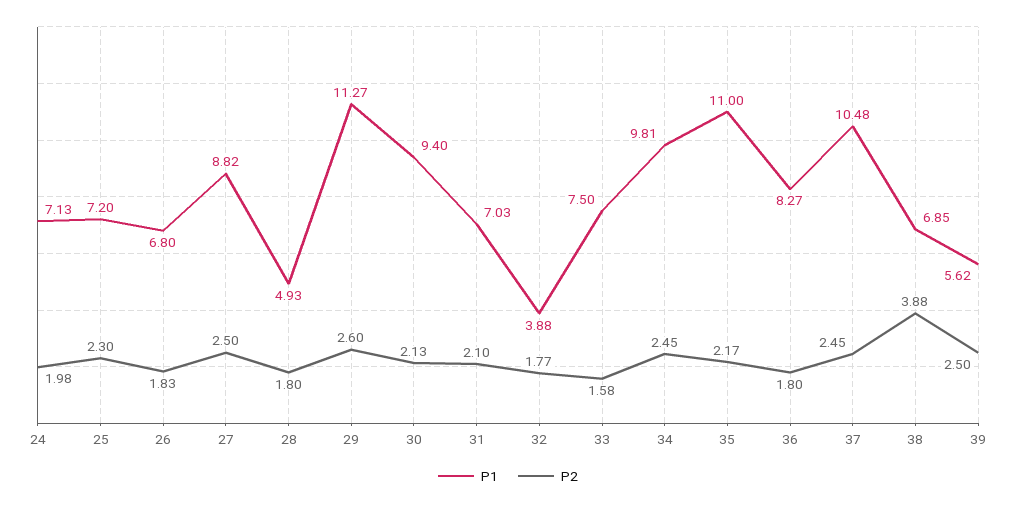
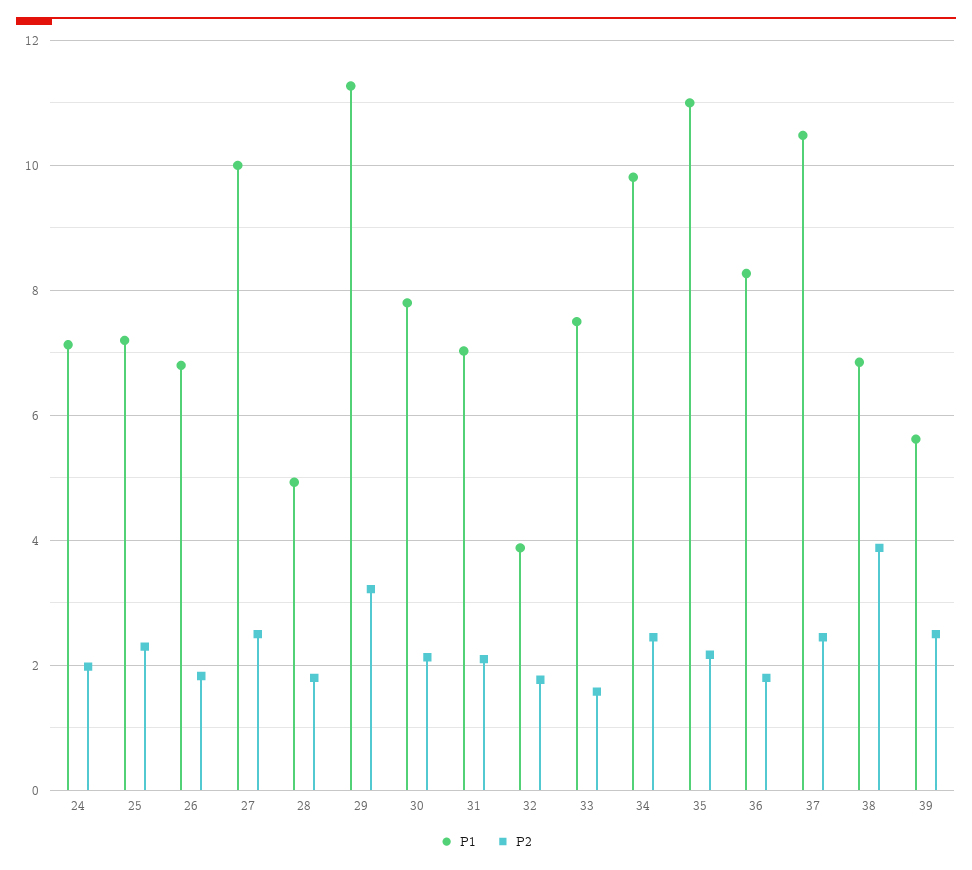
  {
    "P1": {
      "24": 7.13,
      "25": 7.2,
      "26": 6.8,
-     "27": 8.82,
+     "27": 10,
      "28": 4.93,
      "29": 11.27,
-     "30": 9.4,
+     "30": 7.8,
      "31": 7.03,
      "32": 3.88,
      "33": 7.5,
      "34": 9.81,
      "35": 11,
      "36": 8.27,
      "37": 10.48,
      "38": 6.85,
      "39": 5.62
    },
    "P2": {
      "24": 1.98,
      "25": 2.3,
      "26": 1.83,
      "27": 2.5,
      "28": 1.8,
-     "29": 2.6,
+     "29": 3.2,
      "30": 2.13,
      "31": 2.1,
      "32": 1.77,
      "33": 1.58,
      "34": 2.45,
      "35": 2.17,
      "36": 1.8,
      "37": 2.45,
      "38": 3.88,
      "39": 2.5
    }
  }

